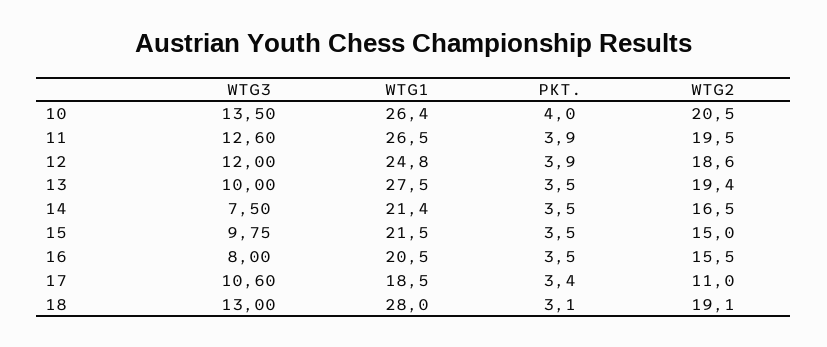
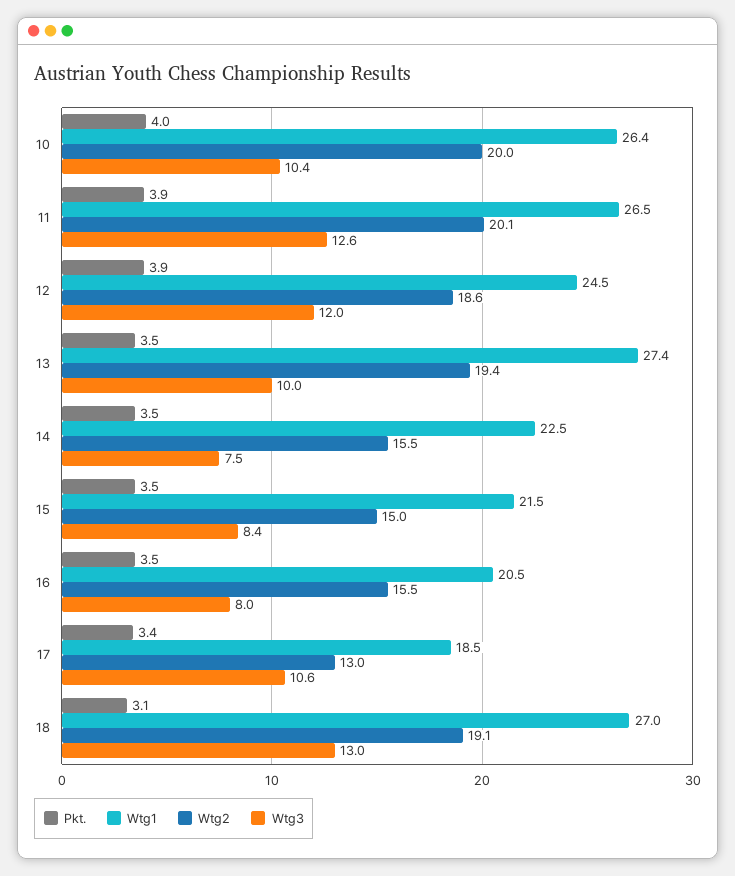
  {
    "WTG3": {
-     "10": 13.5,
+     "10": 10.4,
      "11": 12.6,
      "12": 12,
      "13": 10,
      "14": 7.5,
-     "15": 9.75,
+     "15": 8.4,
      "16": 8,
      "17": 10.6,
      "18": 13
    },
    "WTG1": {
      "10": 26.4,
      "11": 26.5,
-     "12": 24.8,
+     "12": 24.5,
-     "13": 27.5,
+     "13": 27.4,
-     "14": 21.4,
+     "14": 22.5,
      "15": 21.5,
      "16": 20.5,
      "17": 18.5,
-     "18": 28
+     "18": 27
    },
    "PKT.": {
      "10": 4,
      "11": 3.9,
      "12": 3.9,
      "13": 3.5,
      "14": 3.5,
      "15": 3.5,
      "16": 3.5,
      "17": 3.4,
      "18": 3.1
    },
    "WTG2": {
-     "10": 20.5,
+     "10": 20,
-     "11": 19.5,
+     "11": 20.1,
      "12": 18.6,
      "13": 19.4,
-     "14": 16.5,
+     "14": 15.5,
      "15": 15,
      "16": 15.5,
-     "17": 11,
+     "17": 13,
      "18": 19.1
    }
  }

